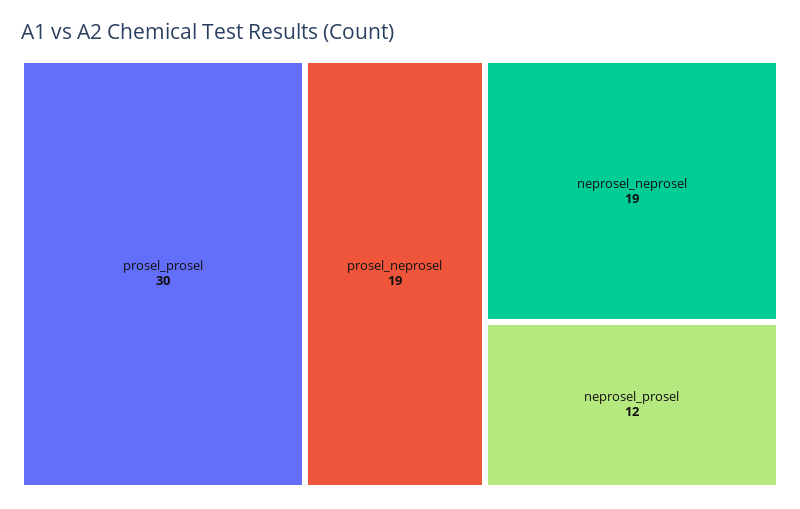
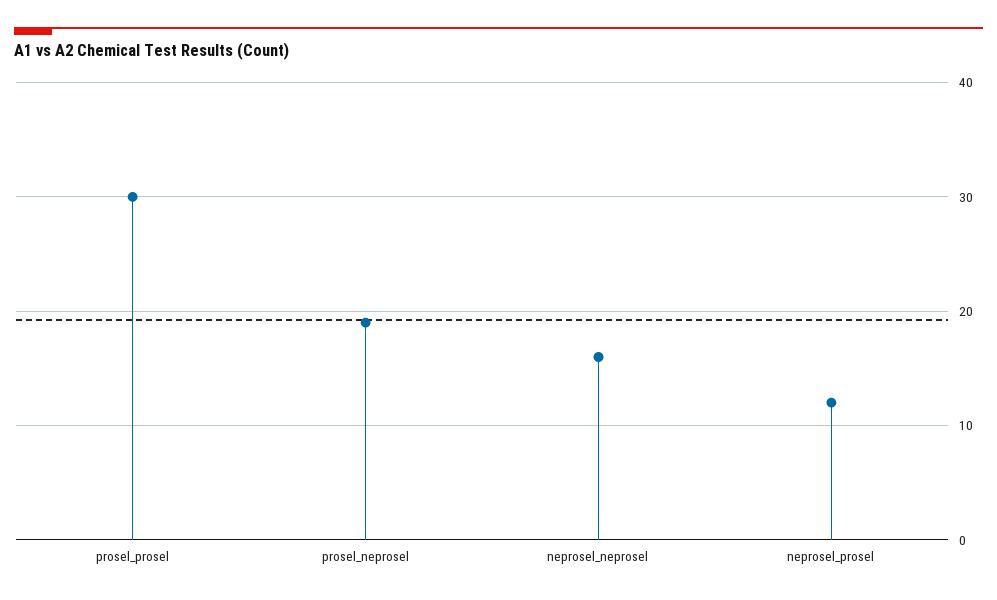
  {
    "prosel_prosel": 30,
    "prosel_neprosel": 19,
-   "neprosel_neprosel": 19,
+   "neprosel_neprosel": 16,
    "neprosel_prosel": 12
  }

